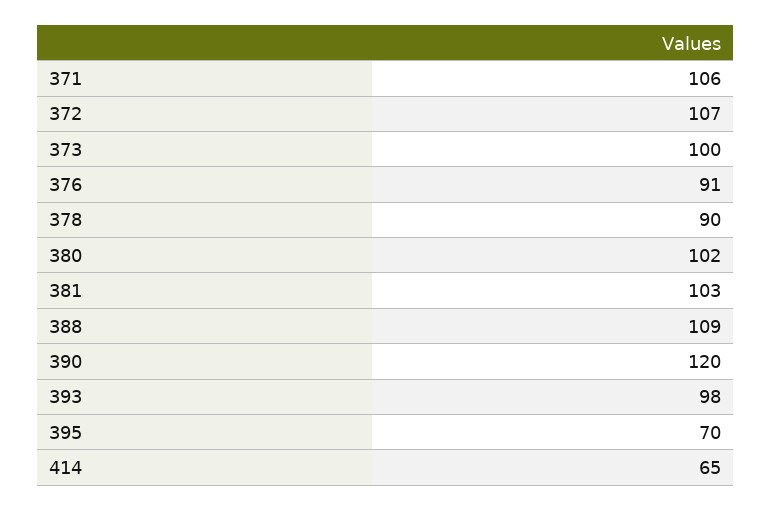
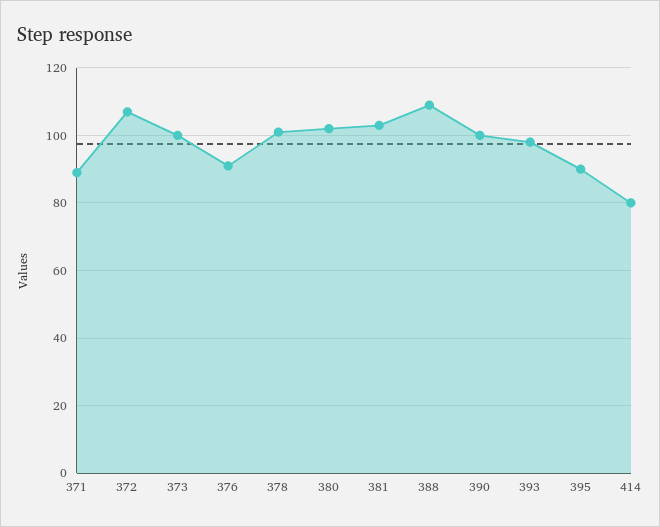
  {
-   "371": 106,
+   "371": 90,
    "372": 107,
    "373": 100,
    "376": 91,
-   "378": 90,
+   "378": 100,
    "380": 102,
    "381": 103,
    "388": 109,
-   "390": 120,
+   "390": 100,
    "393": 98,
-   "395": 70,
+   "395": 90,
-   "414": 65
+   "414": 80
  }

